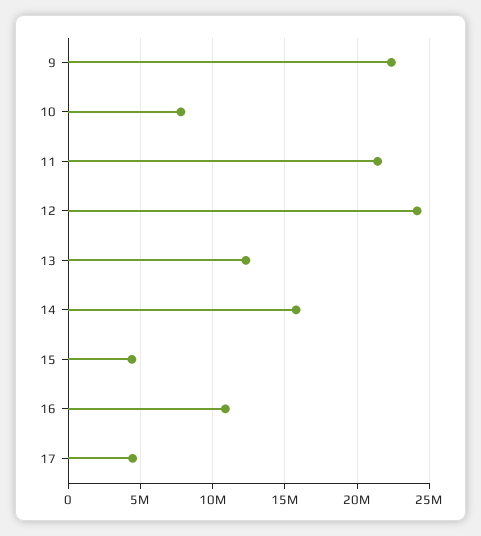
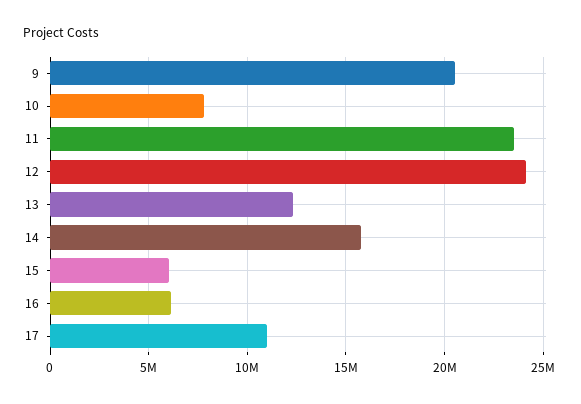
  {
-   "9": 22500000,
+   "9": 20500000,
    "10": 8000000,
-   "11": 21500000,
+   "11": 23500000,
    "12": 24000000,
    "13": 12500000,
    "14": 16000000,
-   "15": 4500000,
+   "15": 6000000,
-   "16": 11000000,
+   "16": 6000000,
-   "17": 4500000
+   "17": 11000000
  }

